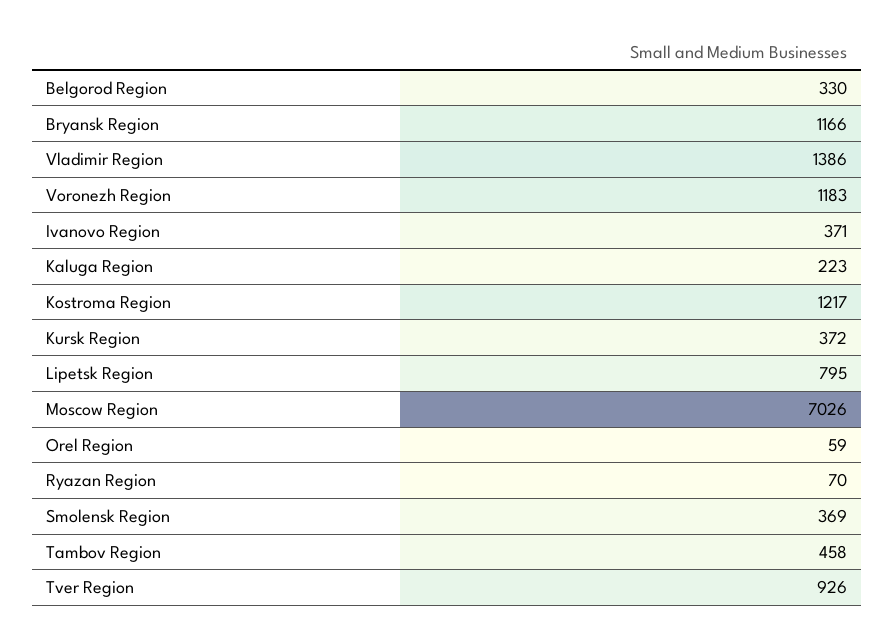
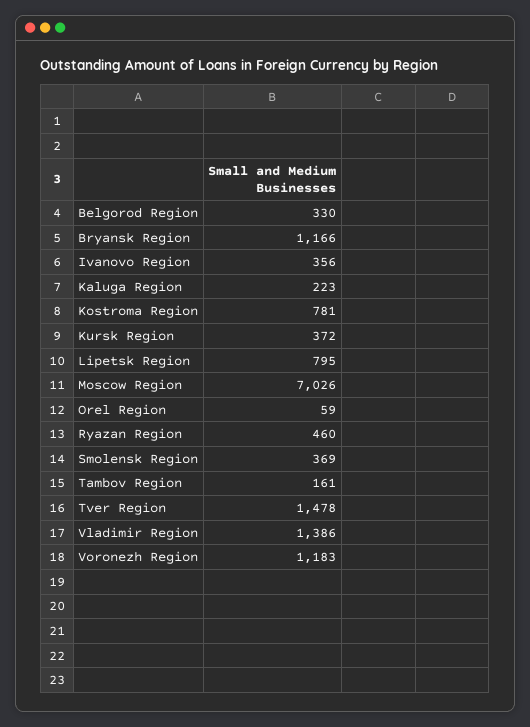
  {
    "Belgorod Region": 330,
    "Bryansk Region": 1166,
    "Vladimir Region": 1386,
    "Voronezh Region": 1183,
-   "Ivanovo Region": 371,
+   "Ivanovo Region": 356,
    "Kaluga Region": 223,
-   "Kostroma Region": 1217,
+   "Kostroma Region": 781,
    "Kursk Region": 372,
    "Lipetsk Region": 795,
    "Moscow Region": 7026,
    "Orel Region": 59,
-   "Ryazan Region": 70,
+   "Ryazan Region": 460,
    "Smolensk Region": 369,
-   "Tambov Region": 458,
+   "Tambov Region": 161,
-   "Tver Region": 926
+   "Tver Region": 1478
  }

